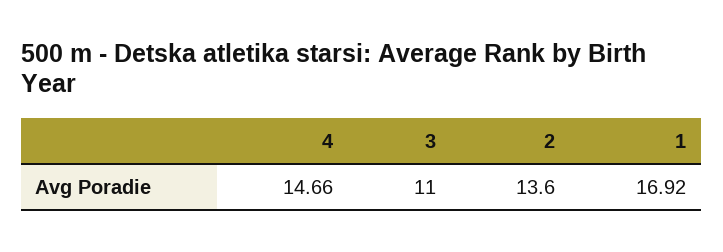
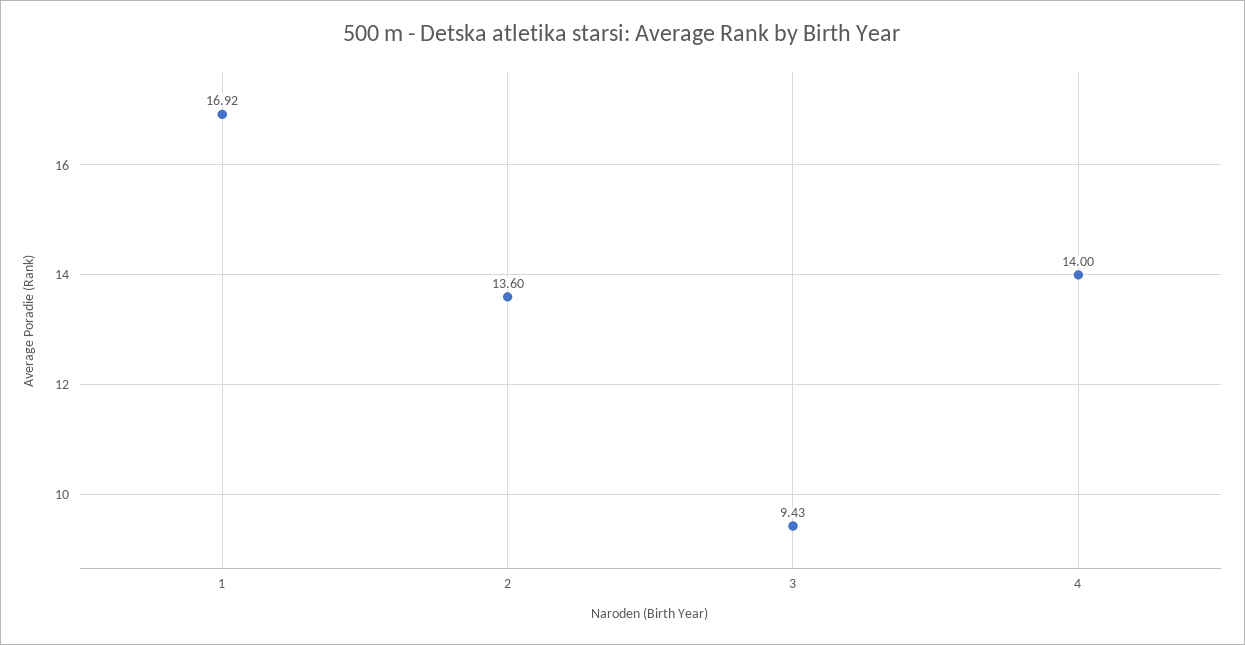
  {
-   "4": 14.66,
+   "4": 14,
-   "3": 11,
+   "3": 9.43,
    "2": 13.6,
    "1": 16.92
  }

